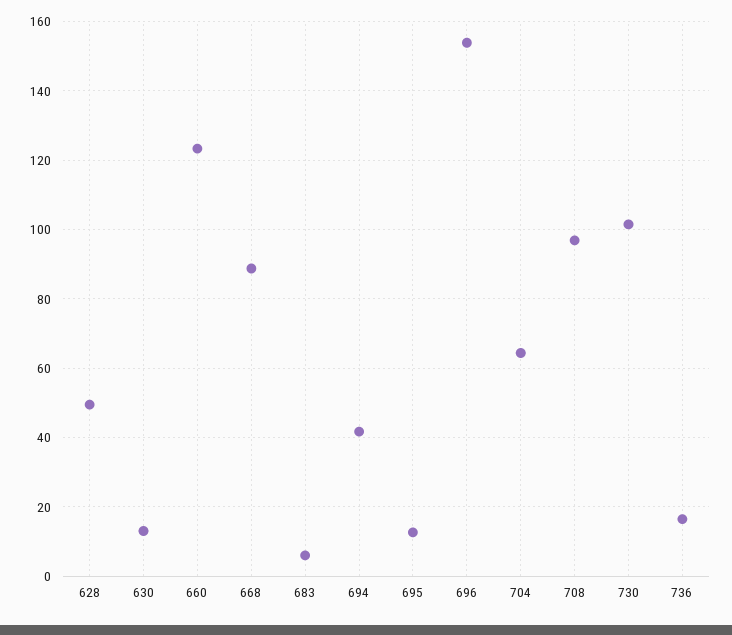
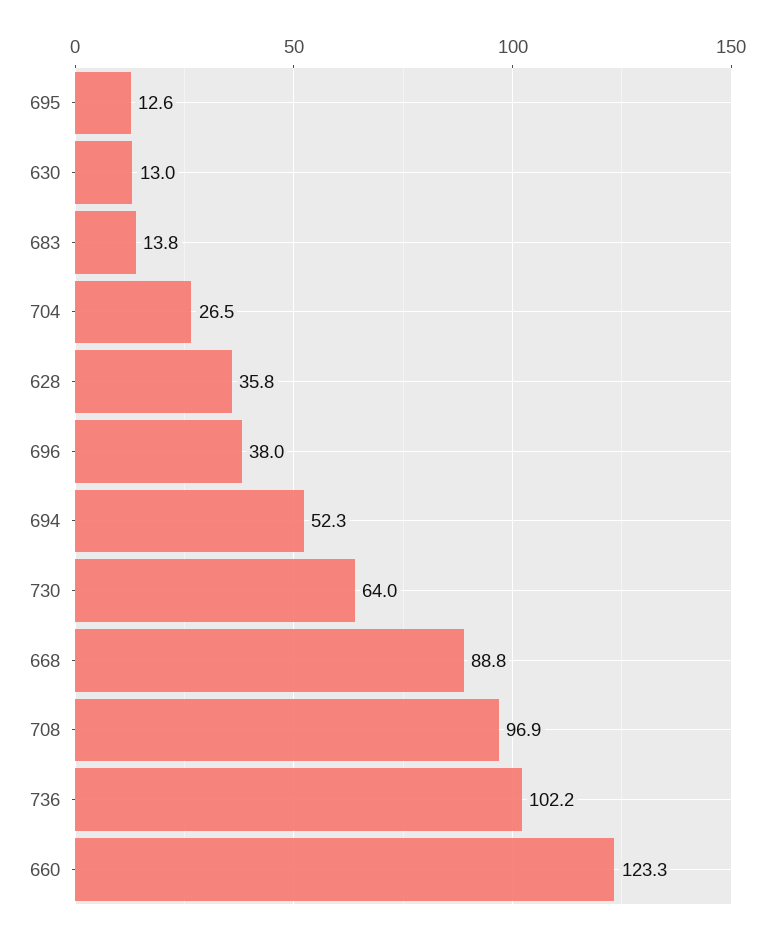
  {
-   "628": 50,
+   "628": 35.8,
    "630": 13,
    "660": 123.3,
    "668": 88.8,
-   "683": 6,
+   "683": 13.8,
-   "694": 42,
+   "694": 52.3,
    "695": 12.6,
-   "696": 154,
+   "696": 38,
-   "704": 64,
+   "704": 26.5,
    "708": 96.9,
-   "730": 102,
+   "730": 64,
-   "736": 16
+   "736": 102.2
  }

